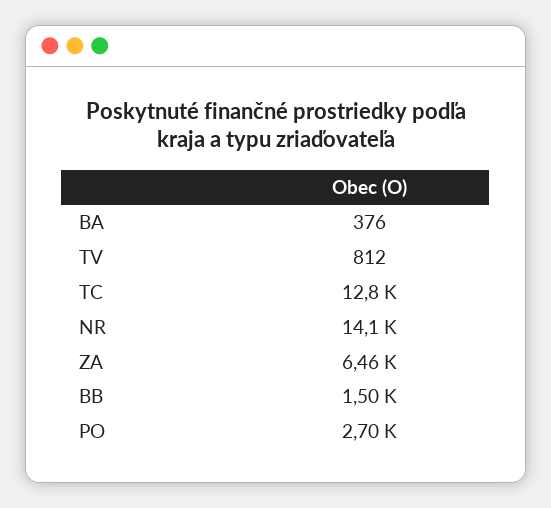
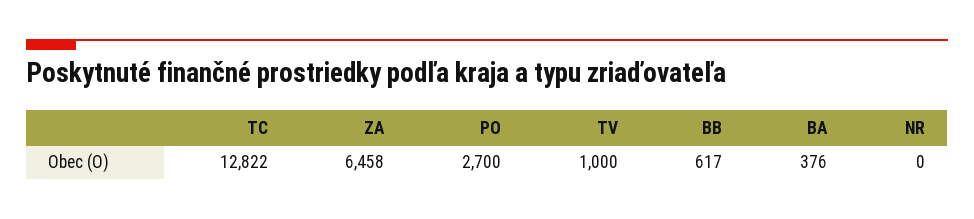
  {
    "BA": 376,
-   "TV": 812,
+   "TV": 1000,
    "TC": 12822,
-   "NR": 14100,
+   "NR": 0,
    "ZA": 6458,
-   "BB": 1500,
+   "BB": 617,
    "PO": 2700
  }

